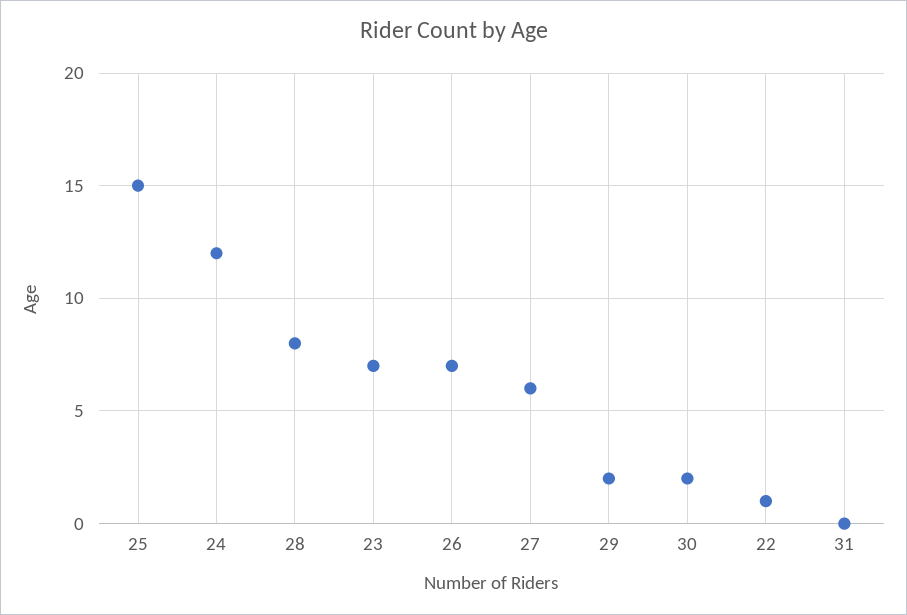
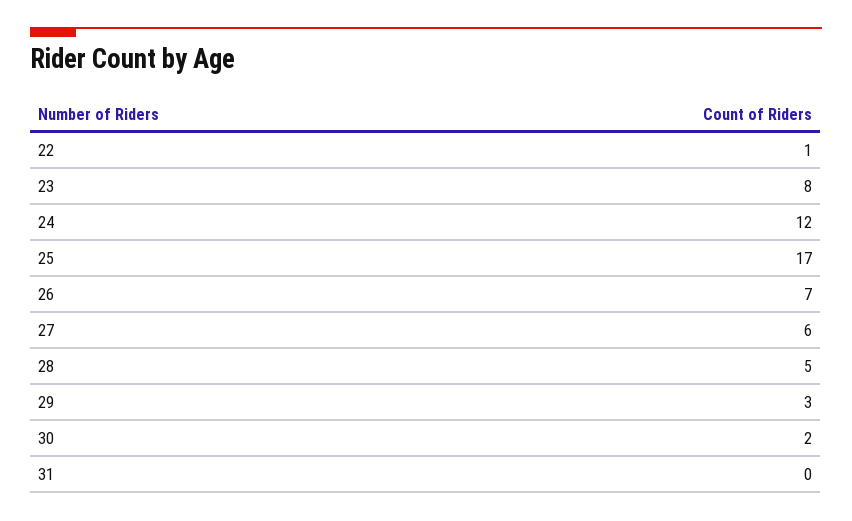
  {
-   "25": 15,
+   "25": 17,
    "24": 12,
-   "28": 8,
+   "28": 5,
-   "23": 7,
+   "23": 8,
    "26": 7,
    "27": 6,
-   "29": 2,
+   "29": 3,
    "30": 2,
    "22": 1,
    "31": 0
  }

